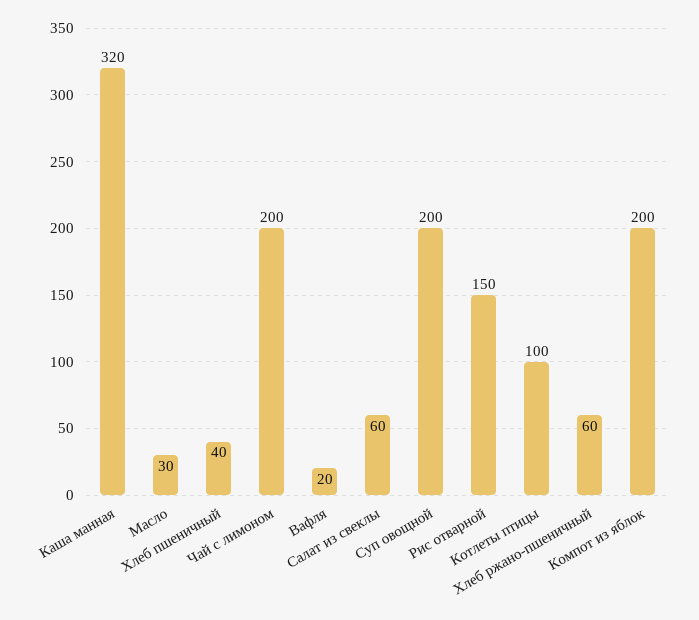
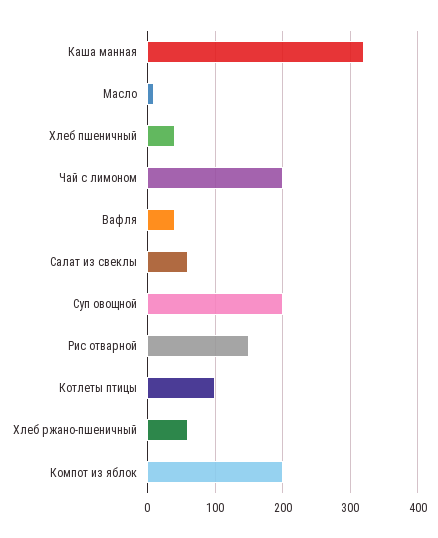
  {
    "Каша манная": 320,
-   "Масло": 30,
+   "Масло": 10,
    "Хлеб пшеничный": 40,
    "Чай с лимоном": 200,
-   "Вафля": 20,
+   "Вафля": 40,
    "Салат из свеклы": 60,
    "Суп овощной": 200,
    "Рис отварной": 150,
    "Котлеты птицы": 100,
    "Хлеб ржано-пшеничный": 60,
    "Компот из яблок": 200
  }

